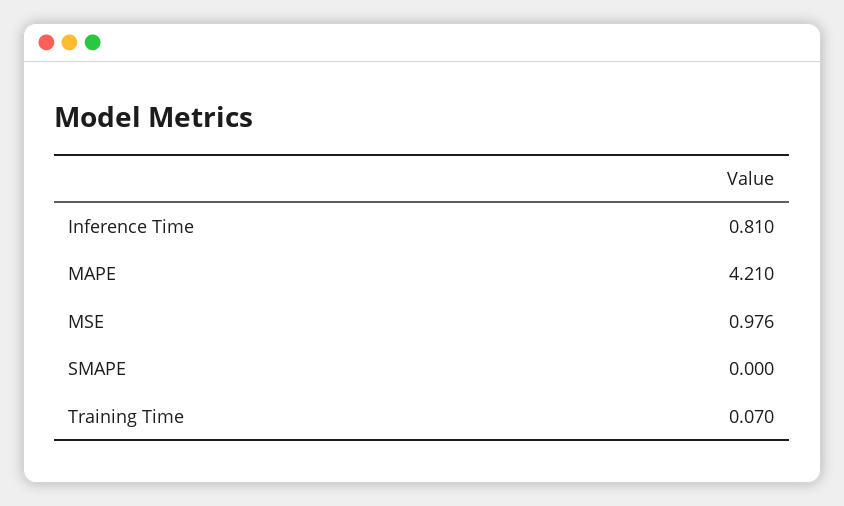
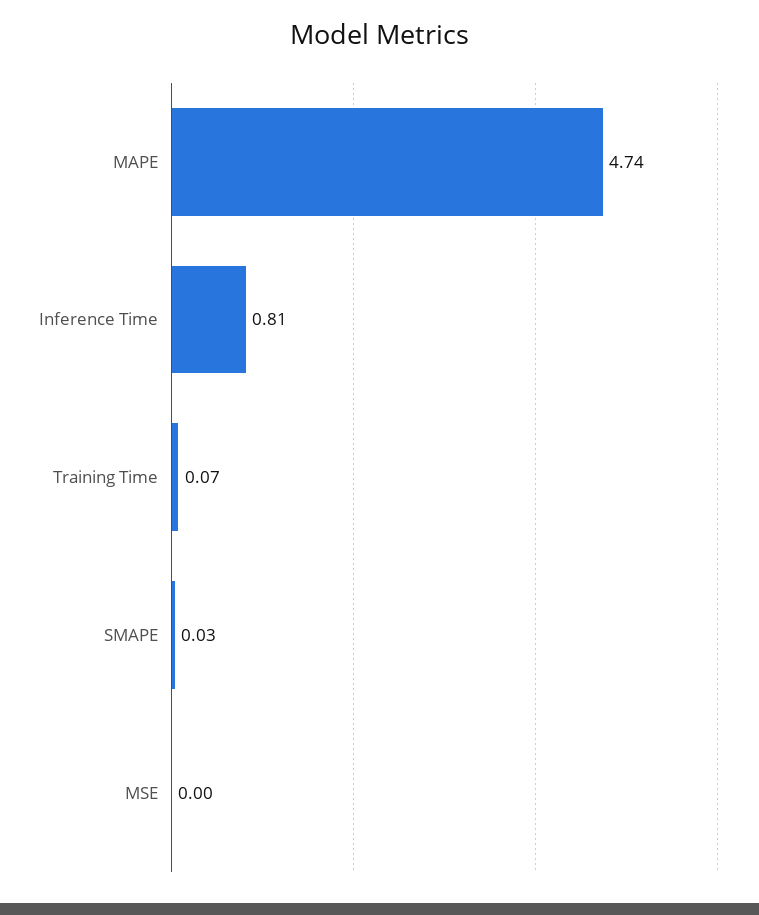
  {
    "Inference Time": 0.81,
-   "MAPE": 4.21,
+   "MAPE": 4.74,
-   "MSE": 0.976,
+   "MSE": 0,
-   "SMAPE": 0,
+   "SMAPE": 0.03,
    "Training Time": 0.07
  }

